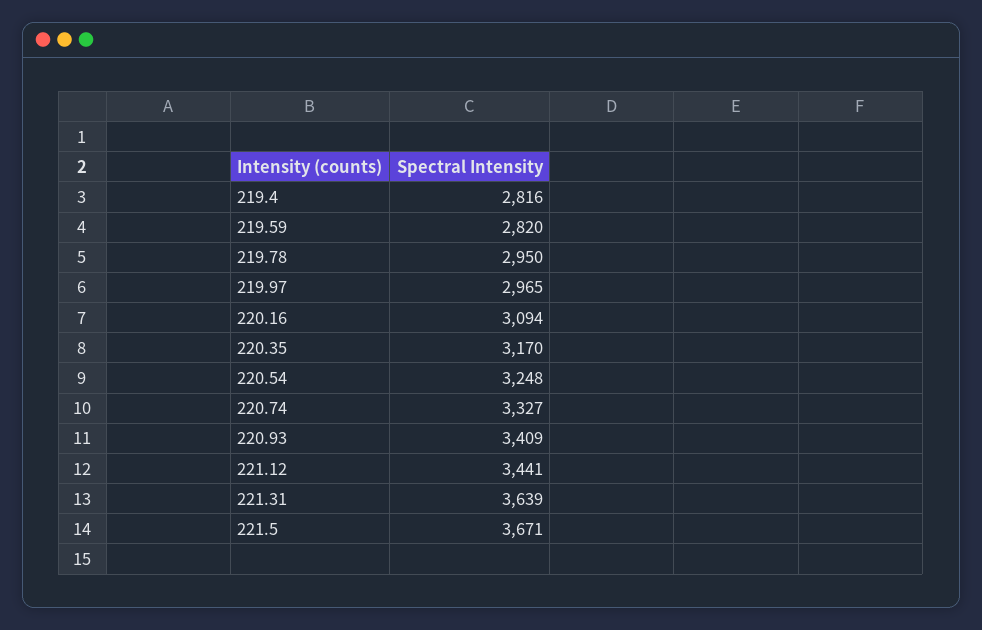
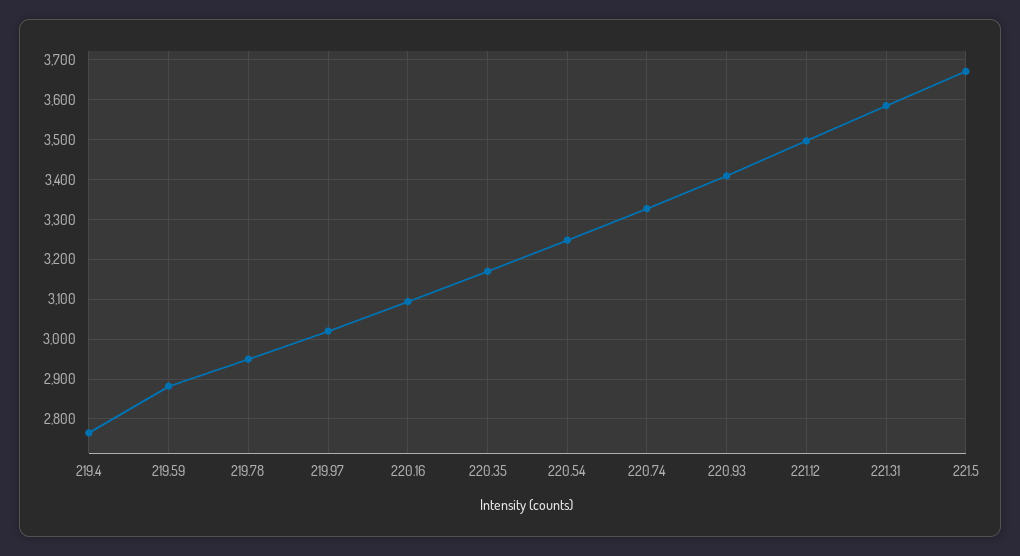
  {
-   "219.4": 2816,
+   "219.4": 2760,
-   "219.59": 2820,
+   "219.59": 2880,
    "219.78": 2950,
-   "219.97": 2965,
+   "219.97": 3020,
    "220.16": 3094,
    "220.35": 3170,
    "220.54": 3248,
    "220.74": 3327,
    "220.93": 3409,
-   "221.12": 3441,
+   "221.12": 3500,
-   "221.31": 3639,
+   "221.31": 3580,
    "221.5": 3671
  }

